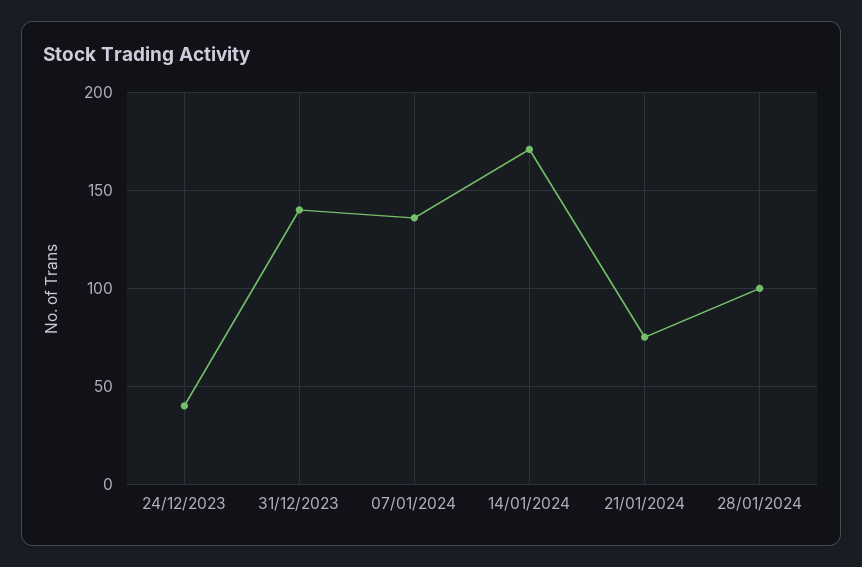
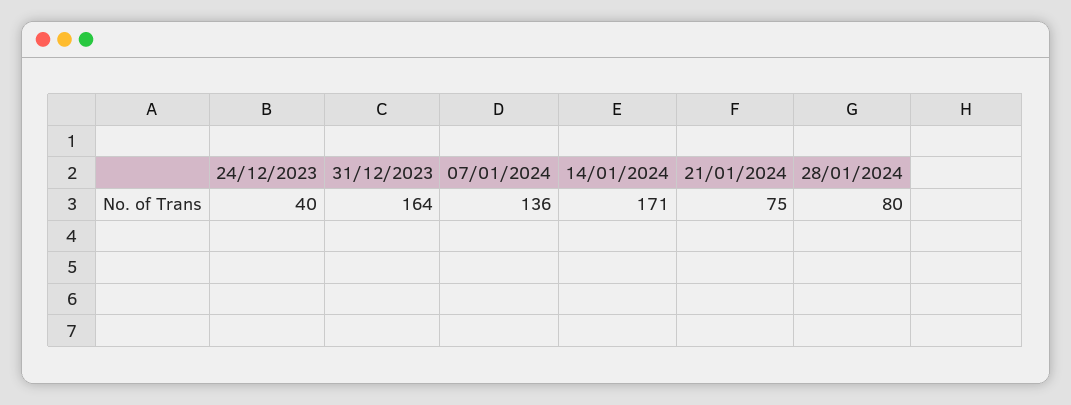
  {
    "24/12/2023": 40,
-   "31/12/2023": 140,
+   "31/12/2023": 164,
    "07/01/2024": 136,
    "14/01/2024": 171,
    "21/01/2024": 75,
-   "28/01/2024": 100
+   "28/01/2024": 80
  }

